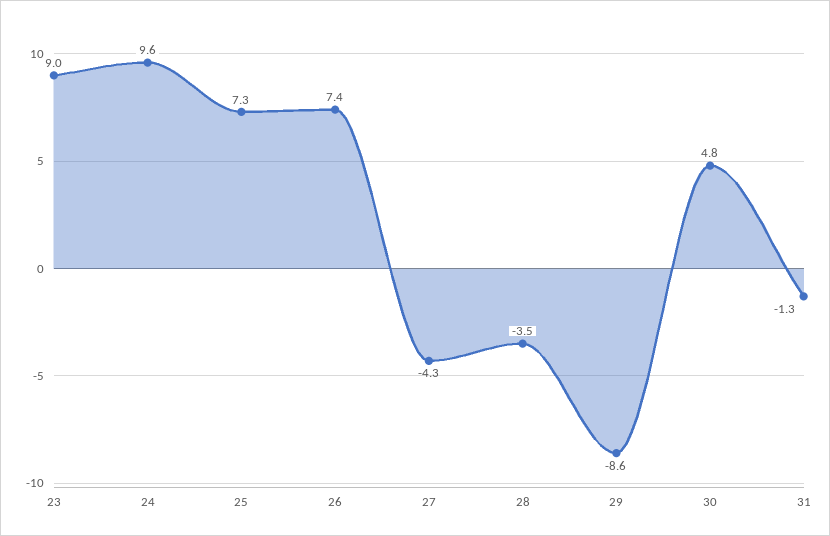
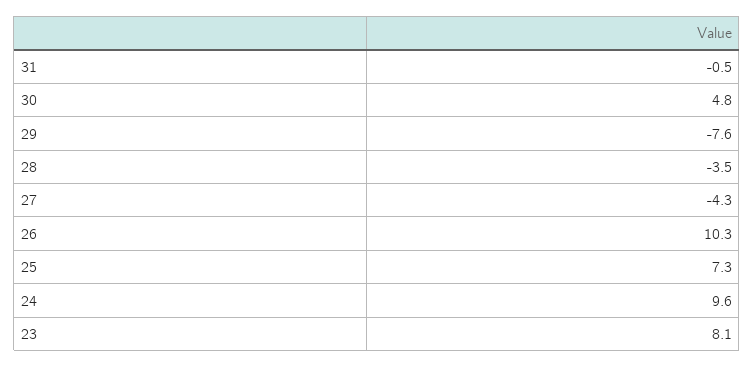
  {
-   "23": 9,
+   "23": 8.1,
    "24": 9.6,
    "25": 7.3,
-   "26": 7.4,
+   "26": 10.3,
    "27": -4.3,
    "28": -3.5,
-   "29": -8.6,
+   "29": -7.6,
    "30": 4.8,
-   "31": -1.3
+   "31": -0.5
  }

